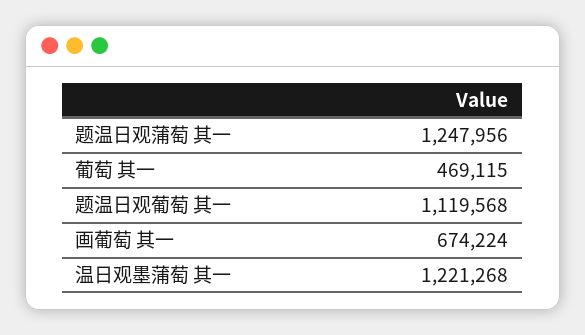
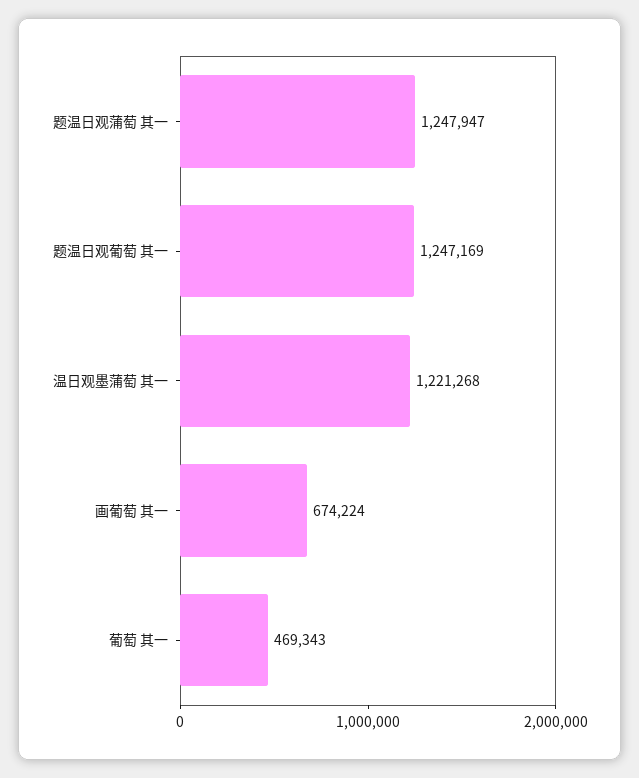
  {
-   "题温日观蒲萄 其一": 1247956,
+   "题温日观蒲萄 其一": 1247947,
-   "葡萄 其一": 469115,
+   "葡萄 其一": 469343,
-   "题温日观葡萄 其一": 1119568,
+   "题温日观葡萄 其一": 1247169,
    "画葡萄 其一": 674224,
    "温日观墨蒲萄 其一": 1221268
  }

